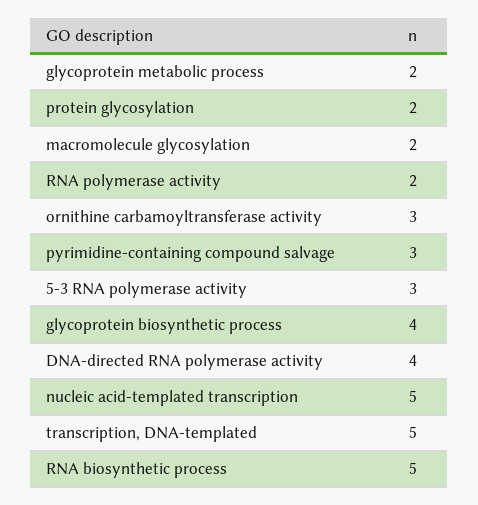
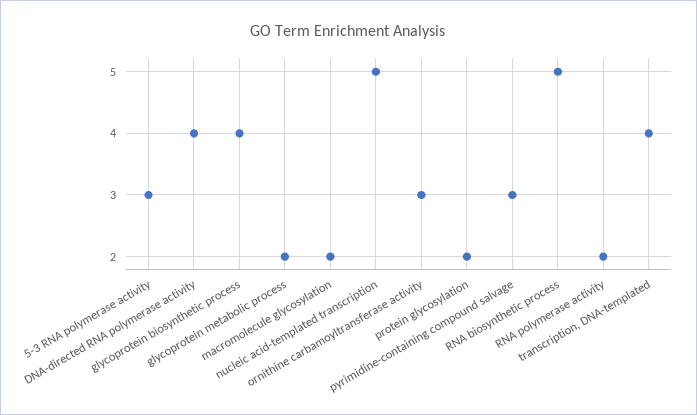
  {
    "glycoprotein metabolic process": 2,
    "protein glycosylation": 2,
    "macromolecule glycosylation": 2,
    "RNA polymerase activity": 2,
    "ornithine carbamoyltransferase activity": 3,
    "pyrimidine-containing compound salvage": 3,
    "5-3 RNA polymerase activity": 3,
    "glycoprotein biosynthetic process": 4,
    "DNA-directed RNA polymerase activity": 4,
    "nucleic acid-templated transcription": 5,
-   "transcription, DNA-templated": 5,
+   "transcription, DNA-templated": 4,
    "RNA biosynthetic process": 5
  }

